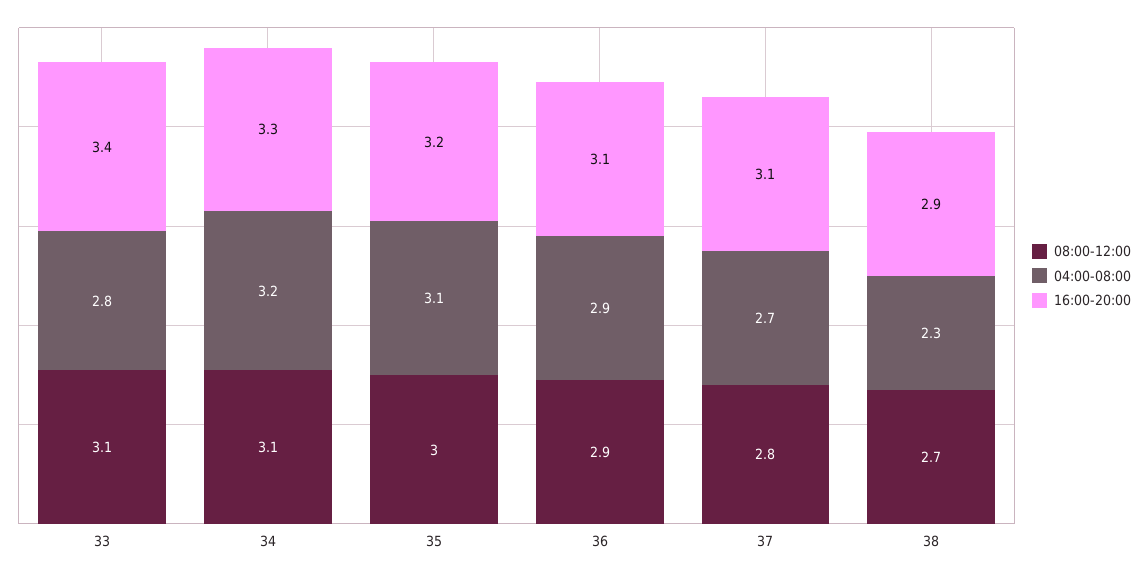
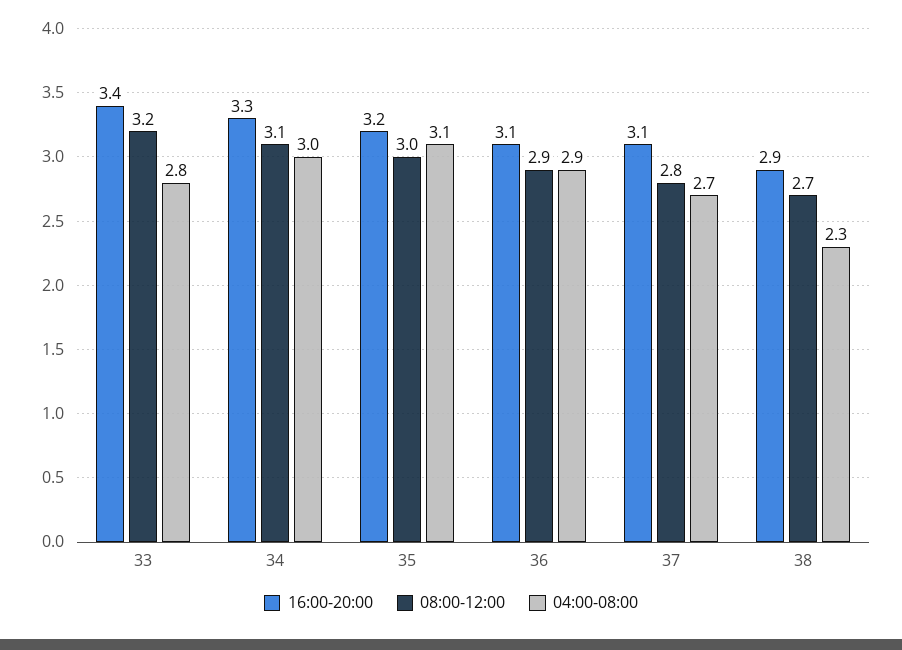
  {
    "08:00-12:00": {
-     "33": 3.1,
+     "33": 3.2,
      "34": 3.1,
      "35": 3,
      "36": 2.9,
      "37": 2.8,
      "38": 2.7
    },
    "04:00-08:00": {
      "33": 2.8,
-     "34": 3.2,
+     "34": 3,
      "35": 3.1,
      "36": 2.9,
      "37": 2.7,
      "38": 2.3
    },
    "16:00-20:00": {
      "33": 3.4,
      "34": 3.3,
      "35": 3.2,
      "36": 3.1,
      "37": 3.1,
      "38": 2.9
    }
  }

